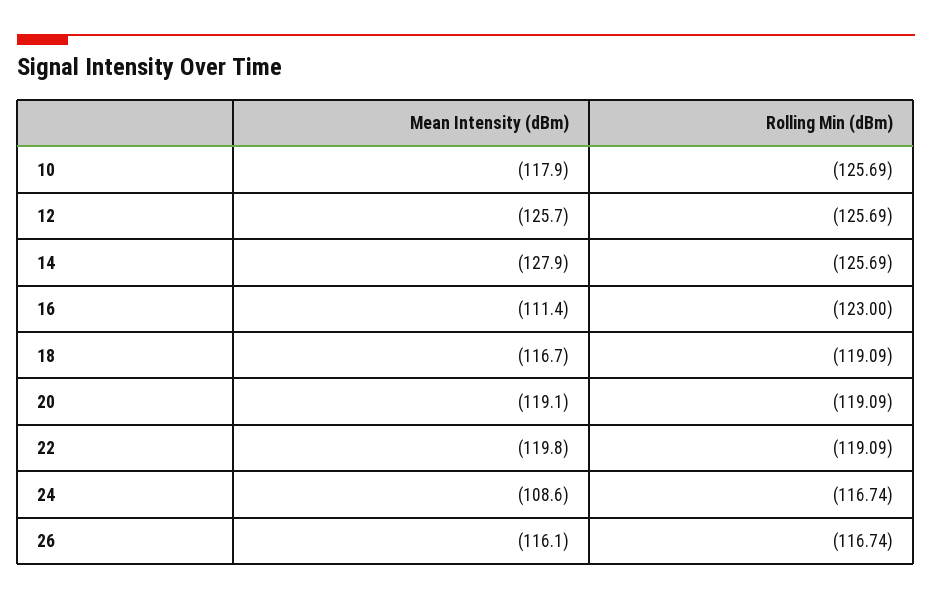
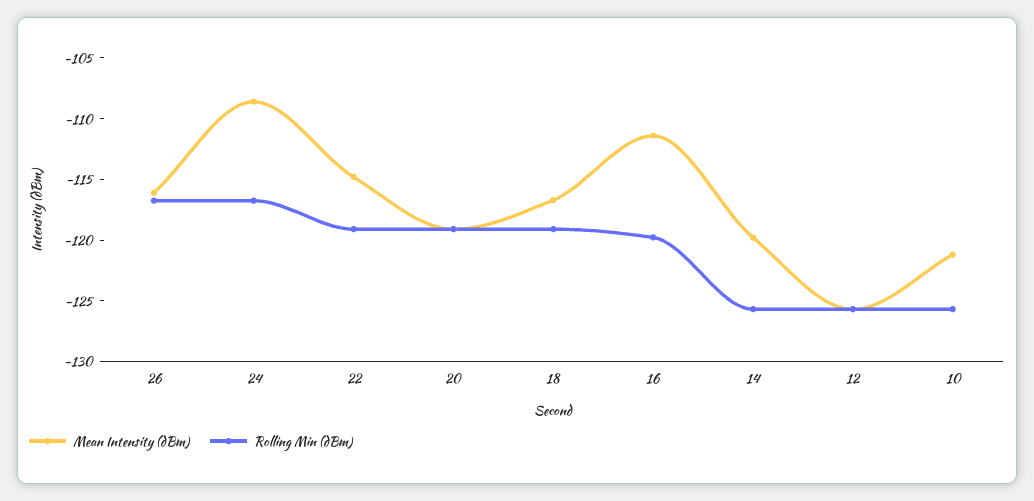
  {
    "Mean Intensity (dBm)": {
-     "10": -117.9,
+     "10": -121,
      "12": -125.7,
-     "14": -127.9,
+     "14": -120,
      "16": -111.4,
      "18": -116.7,
      "20": -119.1,
-     "22": -119.8,
+     "22": -115,
      "24": -108.6,
      "26": -116.1
    },
    "Rolling Min (dBm)": {
      "10": -125.69,
      "12": -125.69,
      "14": -125.69,
-     "16": -123,
+     "16": -120,
      "18": -119.09,
      "20": -119.09,
      "22": -119.09,
      "24": -116.74,
      "26": -116.74
    }
  }

